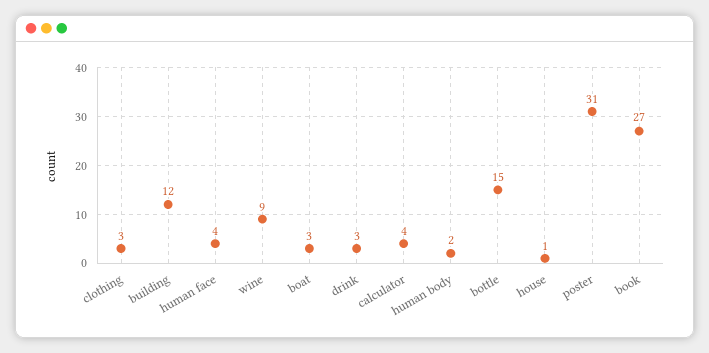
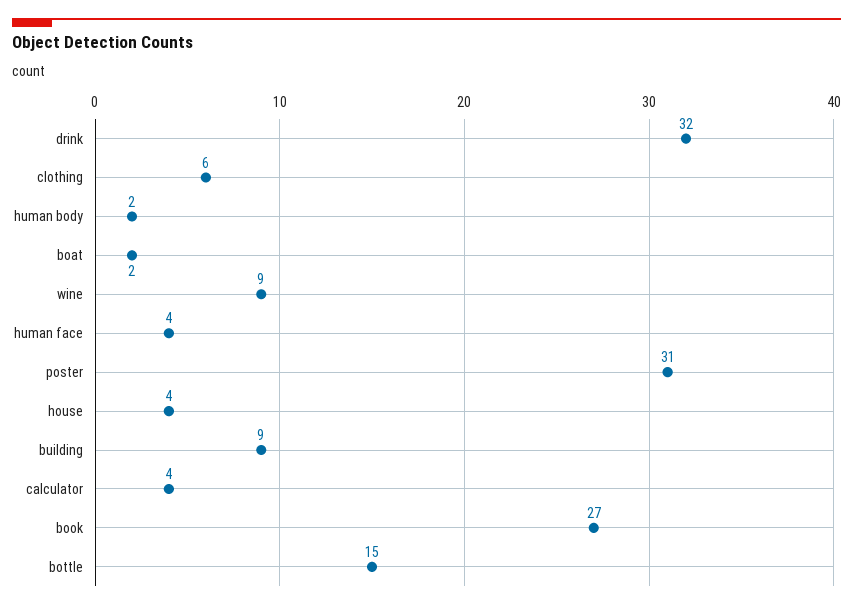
  {
-   "clothing": 3,
+   "clothing": 6,
-   "building": 12,
+   "building": 9,
    "human face": 4,
    "wine": 9,
-   "boat": 3,
+   "boat": 2,
-   "drink": 3,
+   "drink": 32,
    "calculator": 4,
    "human body": 2,
    "bottle": 15,
-   "house": 1,
+   "house": 4,
    "poster": 31,
    "book": 27
  }

